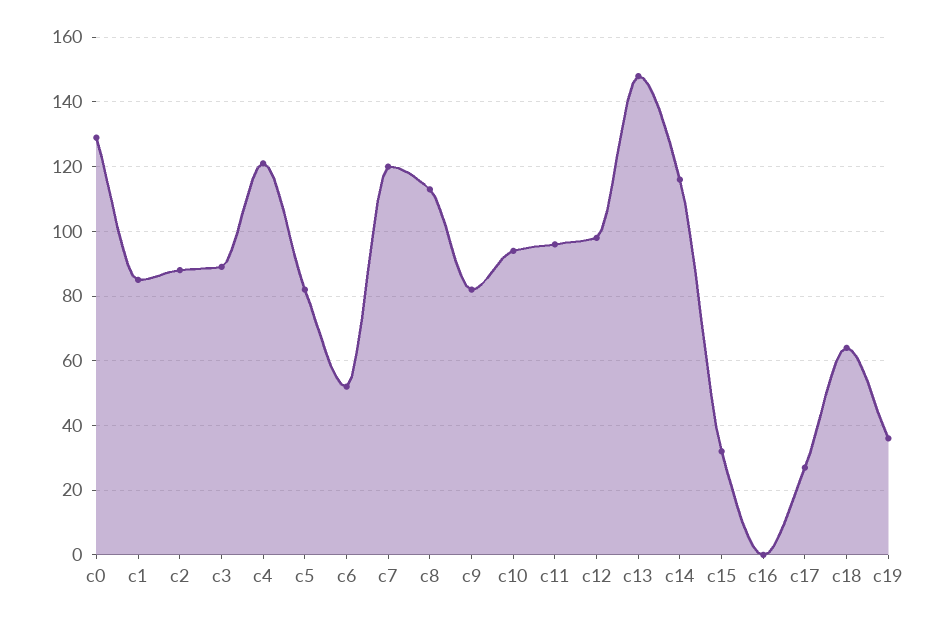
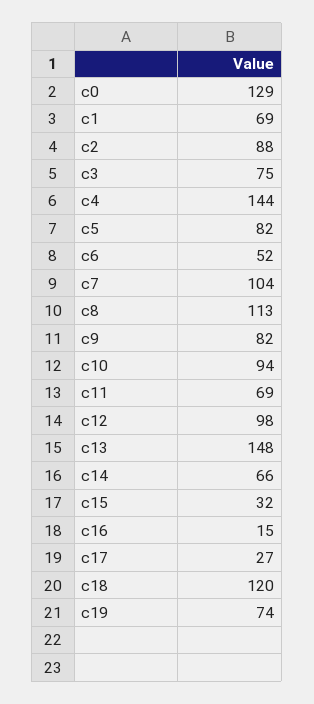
  {
    "c0": 129,
-   "c1": 85,
+   "c1": 69,
    "c2": 88,
-   "c3": 90,
+   "c3": 75,
-   "c4": 120,
+   "c4": 144,
    "c5": 82,
    "c6": 52,
-   "c7": 120,
+   "c7": 104,
    "c8": 113,
    "c9": 82,
    "c10": 94,
-   "c11": 95,
+   "c11": 69,
    "c12": 98,
    "c13": 148,
-   "c14": 115,
+   "c14": 66,
    "c15": 32,
-   "c16": 0,
+   "c16": 15,
    "c17": 27,
-   "c18": 65,
+   "c18": 120,
-   "c19": 35
+   "c19": 74
  }

